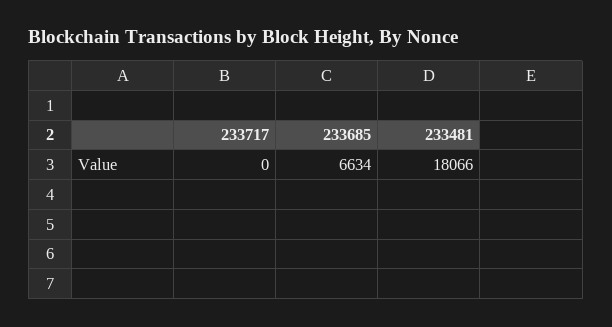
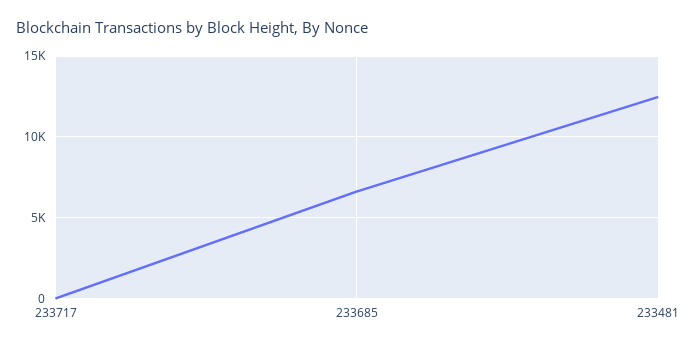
  {
    "233717": 0,
    "233685": 6634,
-   "233481": 18066
+   "233481": 12500
  }

